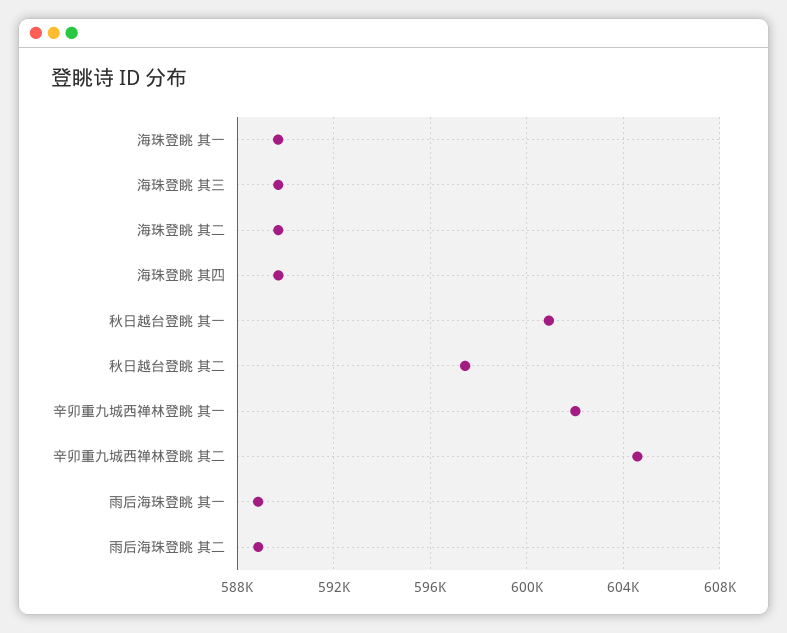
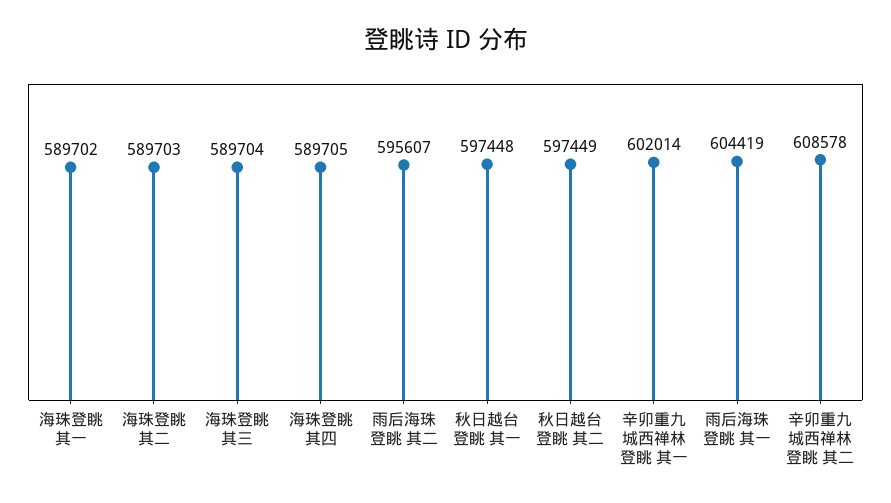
  {
    "海珠登眺 其一": 589702,
    "海珠登眺 其三": 589704,
    "海珠登眺 其二": 589703,
    "海珠登眺 其四": 589705,
-   "秋日越台登眺 其一": 601000,
+   "秋日越台登眺 其一": 597448,
    "秋日越台登眺 其二": 597449,
    "辛卯重九城西禅林登眺 其一": 602014,
-   "辛卯重九城西禅林登眺 其二": 604500,
+   "辛卯重九城西禅林登眺 其二": 608578,
-   "雨后海珠登眺 其一": 589000,
+   "雨后海珠登眺 其一": 604419,
-   "雨后海珠登眺 其二": 589000
+   "雨后海珠登眺 其二": 595607
  }

